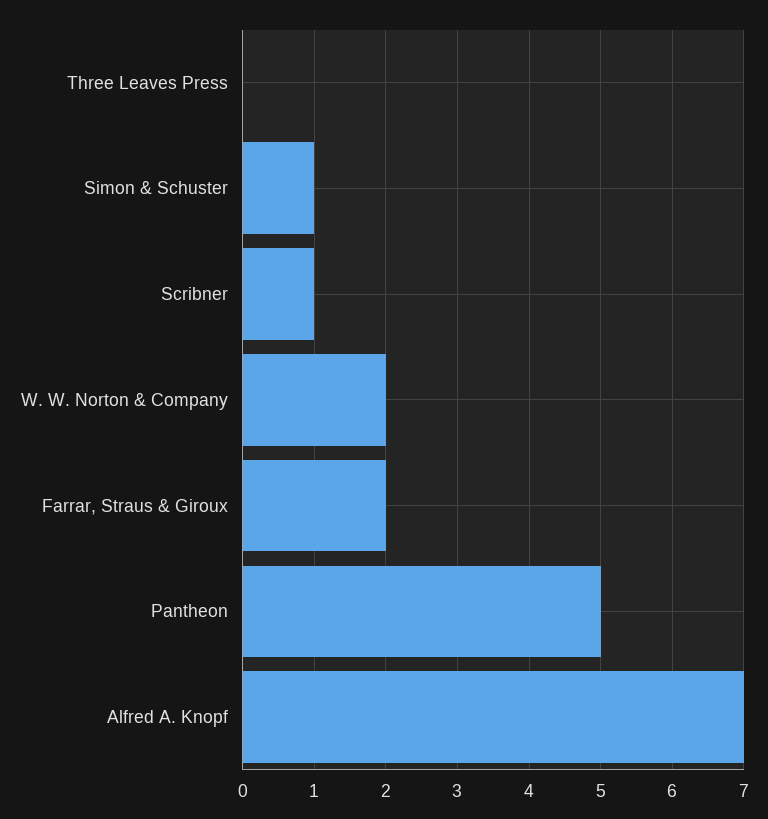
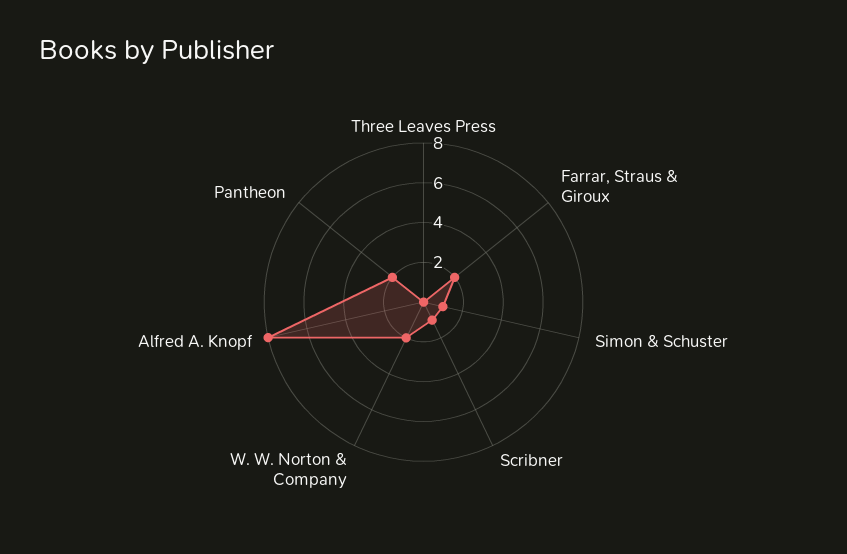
  {
    "Three Leaves Press": 0,
    "Simon & Schuster": 1,
    "Scribner": 1,
    "W. W. Norton & Company": 2,
    "Farrar, Straus & Giroux": 2,
-   "Pantheon": 5,
+   "Pantheon": 2,
-   "Alfred A. Knopf": 7
+   "Alfred A. Knopf": 8
  }

